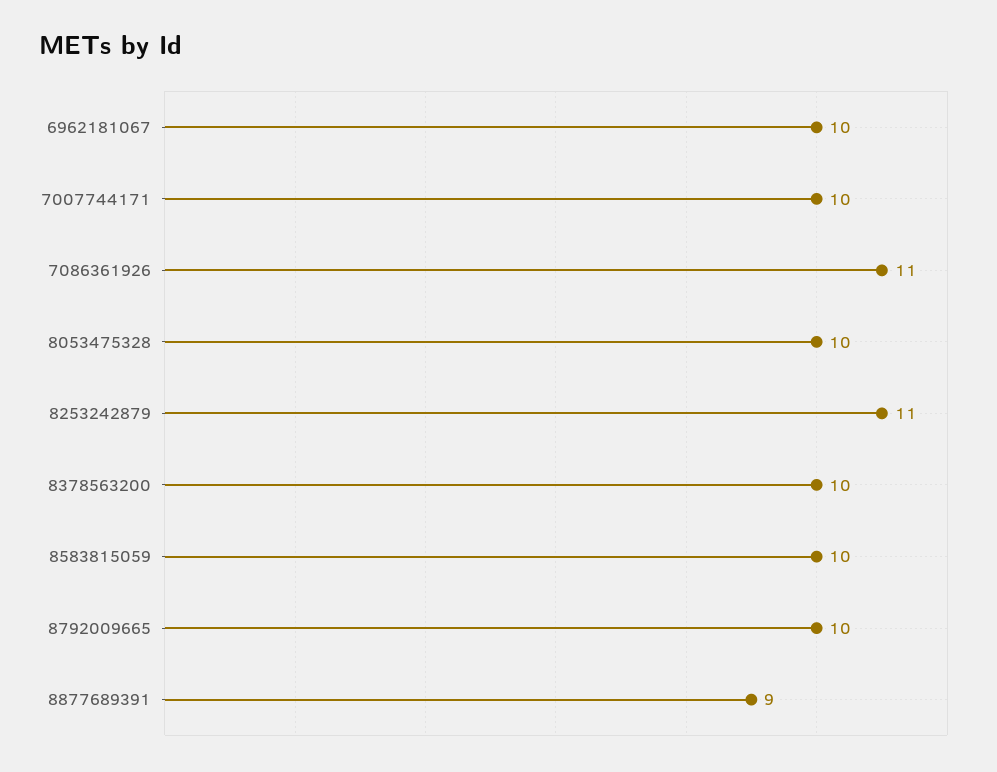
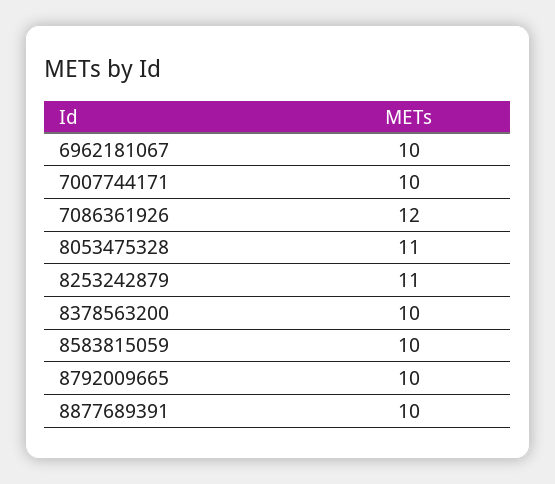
  {
    "6962181067": 10,
    "7007744171": 10,
-   "7086361926": 11,
+   "7086361926": 12,
-   "8053475328": 10,
+   "8053475328": 11,
    "8253242879": 11,
    "8378563200": 10,
    "8583815059": 10,
    "8792009665": 10,
-   "8877689391": 9
+   "8877689391": 10
  }

